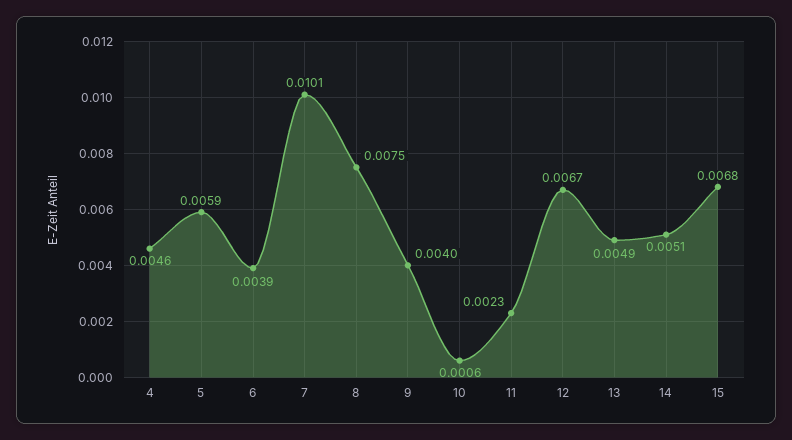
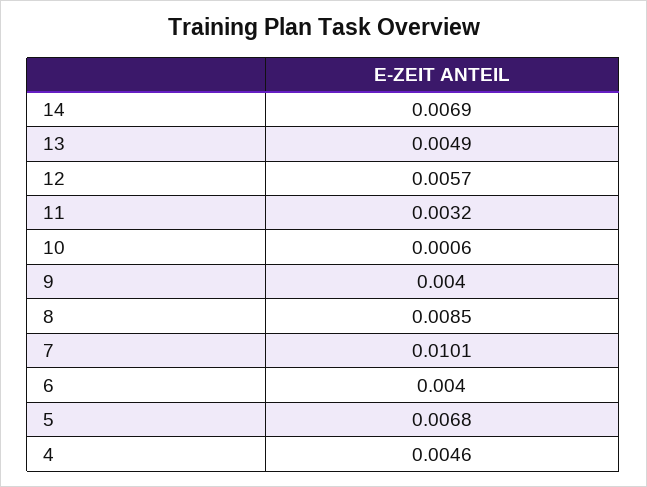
  {
    "4": 0.0046,
-   "5": 0.0059,
+   "5": 0.0068,
-   "6": 0.0039,
+   "6": 0.004,
    "7": 0.0101,
-   "8": 0.0075,
+   "8": 0.0085,
    "9": 0.004,
    "10": 0.0006,
-   "11": 0.0023,
+   "11": 0.0032,
-   "12": 0.0067,
+   "12": 0.0057,
    "13": 0.0049,
-   "14": 0.0051,
+   "14": 0.0069
-   "15": 0.0068
  }

